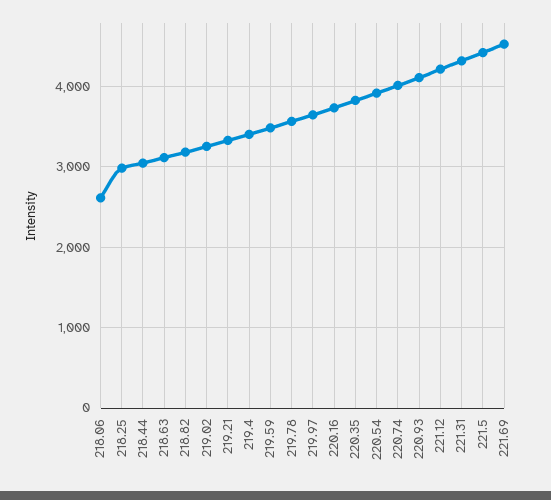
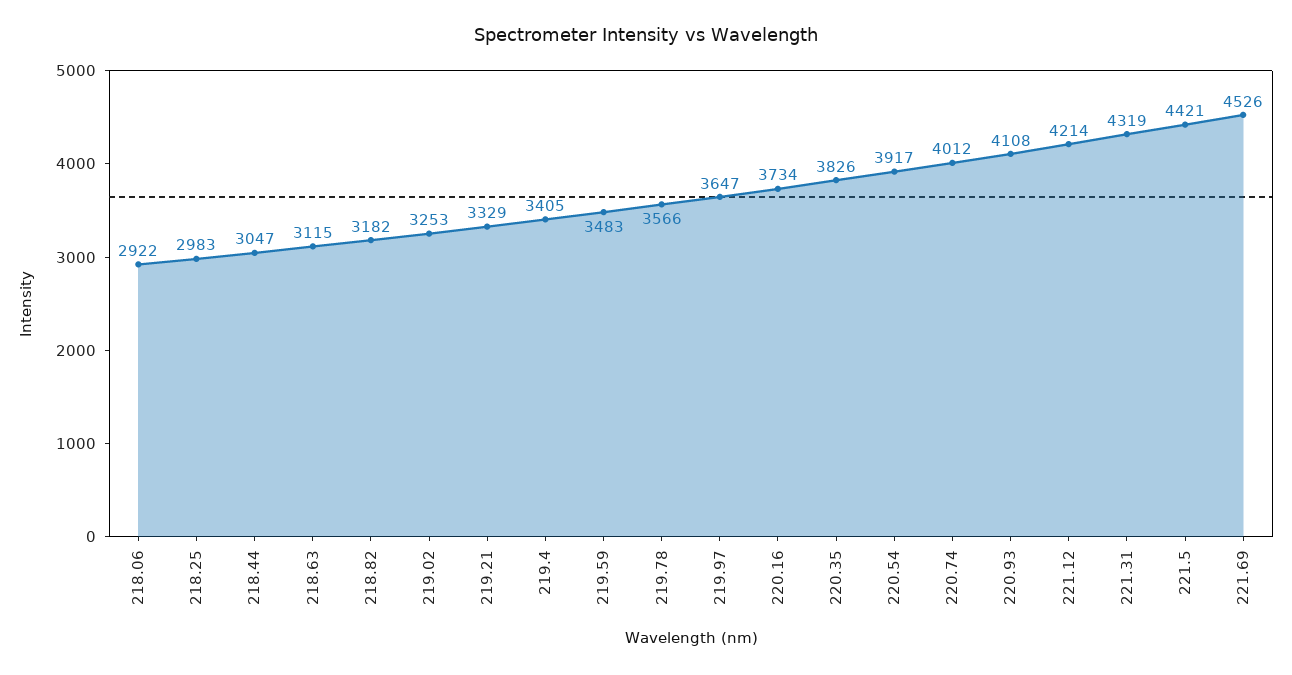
  {
-   "218.06": 2600,
+   "218.06": 2922,
    "218.25": 2983,
    "218.44": 3047,
    "218.63": 3115,
    "218.82": 3182,
    "219.02": 3253,
    "219.21": 3329,
    "219.4": 3405,
    "219.59": 3483,
    "219.78": 3566,
    "219.97": 3647,
    "220.16": 3734,
    "220.35": 3826,
    "220.54": 3917,
    "220.74": 4012,
    "220.93": 4108,
    "221.12": 4214,
    "221.31": 4319,
    "221.5": 4421,
    "221.69": 4526
  }

